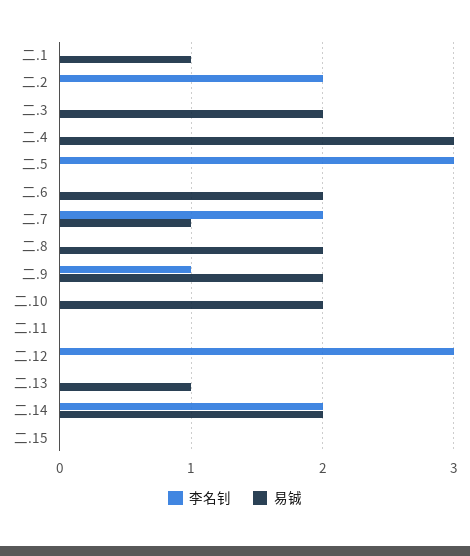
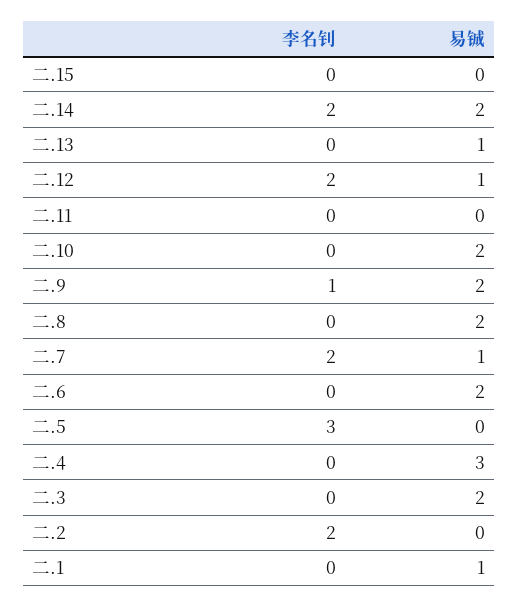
  {
    "李名钊": {
      "二.1": 0,
      "二.2": 2,
      "二.3": 0,
      "二.4": 0,
      "二.5": 3,
      "二.6": 0,
      "二.7": 2,
      "二.8": 0,
      "二.9": 1,
      "二.10": 0,
      "二.11": 0,
-     "二.12": 3,
+     "二.12": 2,
      "二.13": 0,
      "二.14": 2,
      "二.15": 0
    },
    "易铖": {
      "二.1": 1,
      "二.2": 0,
      "二.3": 2,
      "二.4": 3,
      "二.5": 0,
      "二.6": 2,
      "二.7": 1,
      "二.8": 2,
      "二.9": 2,
      "二.10": 2,
      "二.11": 0,
-     "二.12": 0,
+     "二.12": 1,
      "二.13": 1,
      "二.14": 2,
      "二.15": 0
    }
  }

